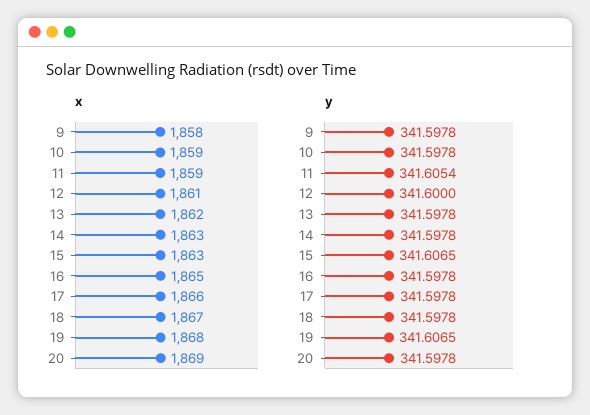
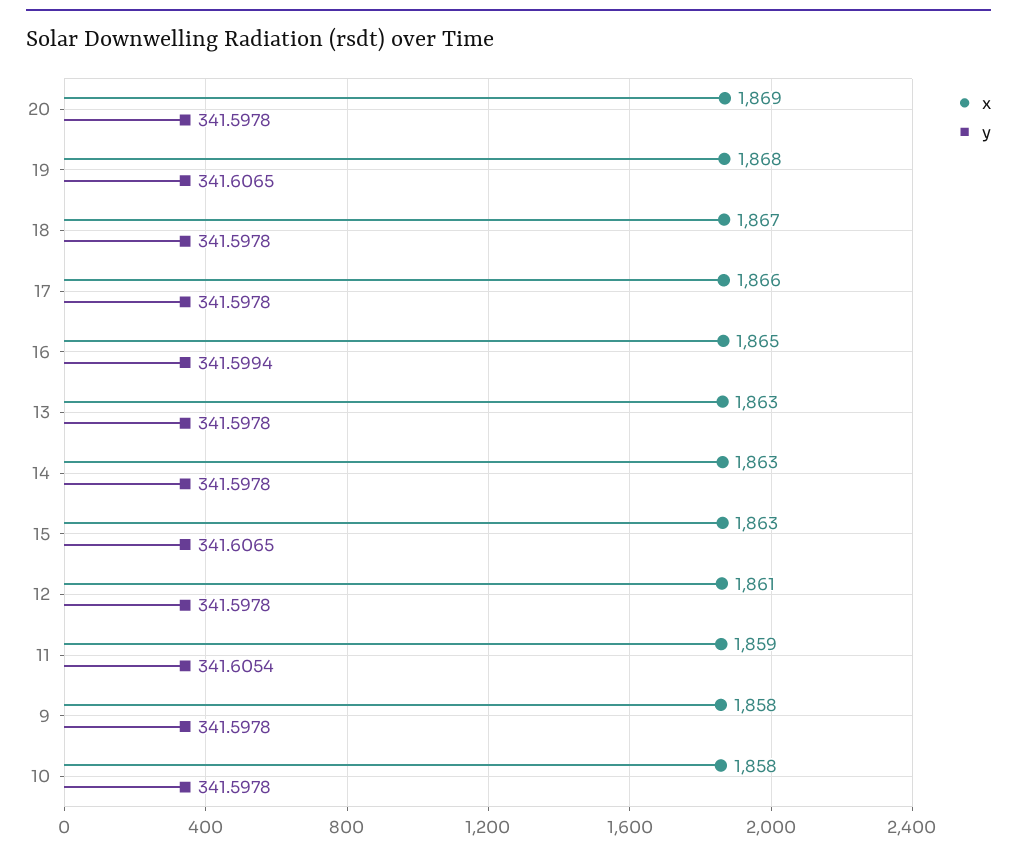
  {
    "x": {
      "9": 1858,
-     "10": 1859,
+     "10": 1858,
      "11": 1859,
      "12": 1861,
-     "13": 1862,
+     "13": 1863,
      "14": 1863,
      "15": 1863,
      "16": 1865,
      "17": 1866,
      "18": 1867,
      "19": 1868,
      "20": 1869
    },
    "y": {
      "9": 341.5978,
      "10": 341.5978,
      "11": 341.6054,
-     "12": 341.6,
+     "12": 341.5978,
      "13": 341.5978,
      "14": 341.5978,
      "15": 341.6065,
-     "16": 341.5978,
+     "16": 341.5994,
      "17": 341.5978,
      "18": 341.5978,
      "19": 341.6065,
      "20": 341.5978
    }
  }

